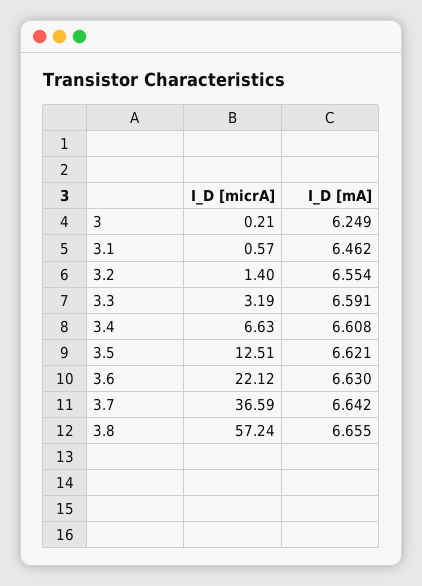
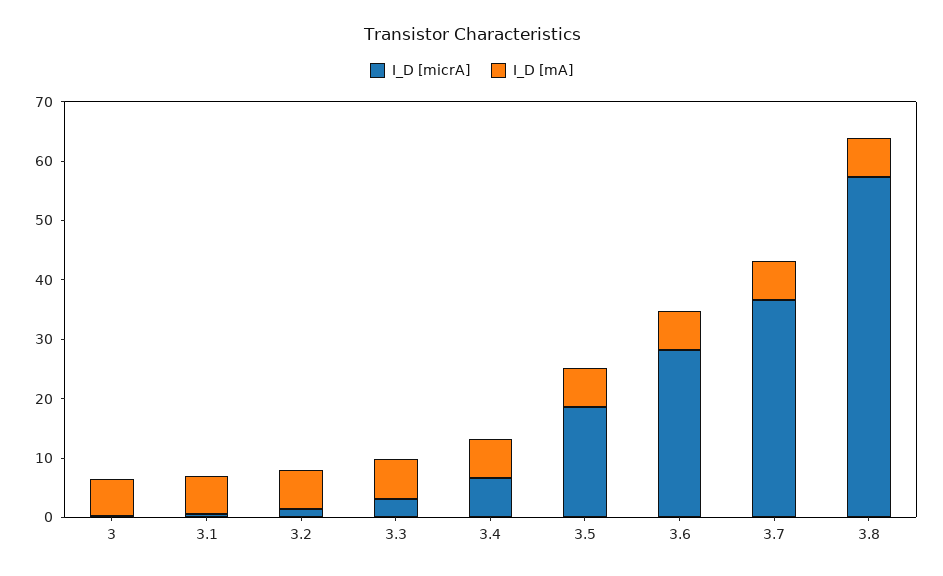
  {
    "I_D [micrA]": {
      "3": 0.21,
      "3.1": 0.57,
      "3.2": 1.4,
      "3.3": 3.19,
      "3.4": 6.63,
-     "3.5": 12.51,
+     "3.5": 18,
-     "3.6": 22.12,
+     "3.6": 28,
      "3.7": 36.59,
      "3.8": 57.24
    },
    "I_D [mA]": {
      "3": 6.249,
      "3.1": 6.462,
      "3.2": 6.554,
      "3.3": 6.591,
      "3.4": 6.608,
      "3.5": 6.621,
      "3.6": 6.63,
      "3.7": 6.642,
      "3.8": 6.655
    }
  }

